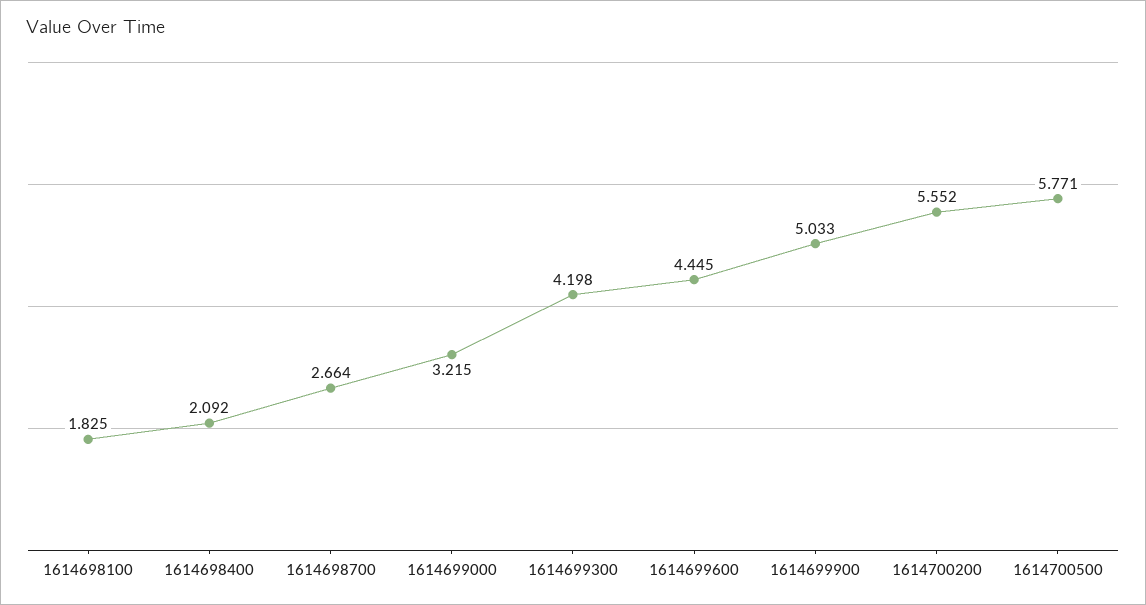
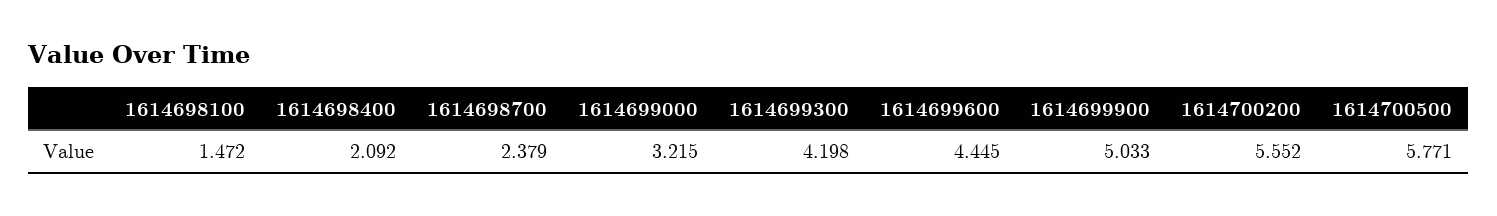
  {
-   "1614698100": 1.825,
+   "1614698100": 1.472,
    "1614698400": 2.092,
-   "1614698700": 2.664,
+   "1614698700": 2.379,
    "1614699000": 3.215,
    "1614699300": 4.198,
    "1614699600": 4.445,
    "1614699900": 5.033,
    "1614700200": 5.552,
    "1614700500": 5.771
  }

